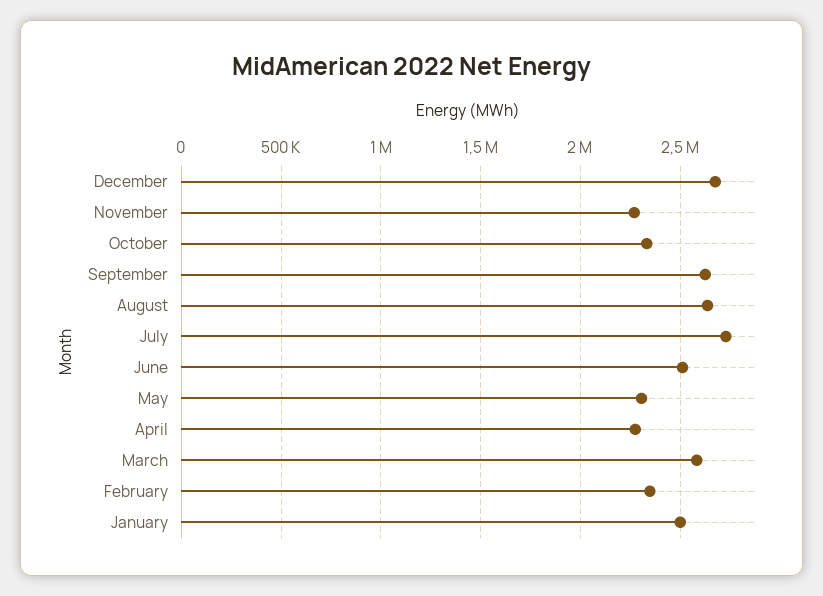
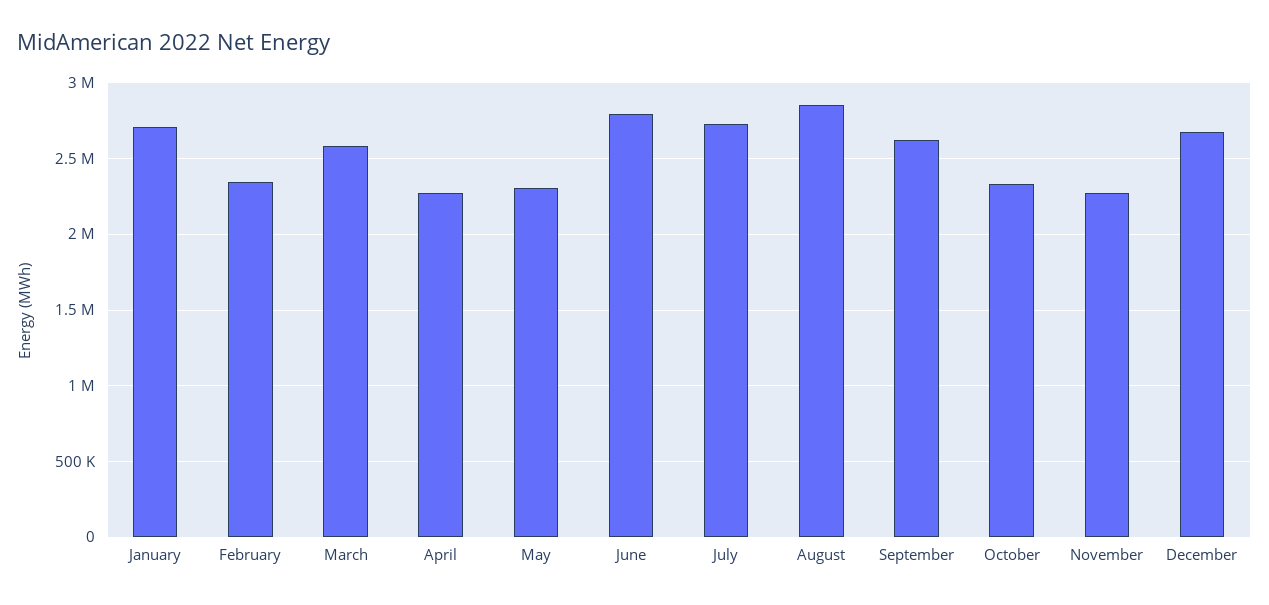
  {
    "December": 2700000,
    "November": 2250000,
    "October": 2350000,
    "September": 2650000,
-   "August": 2650000,
+   "August": 2850000,
    "July": 2750000,
-   "June": 2500000,
+   "June": 2800000,
    "May": 2300000,
    "April": 2250000,
    "March": 2600000,
    "February": 2350000,
-   "January": 2500000
+   "January": 2700000
  }

